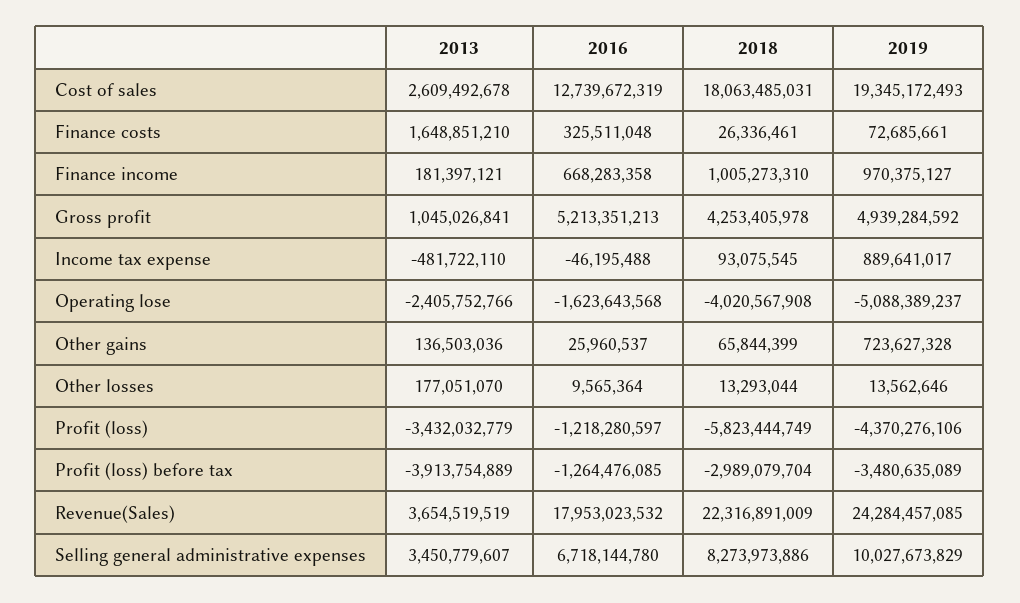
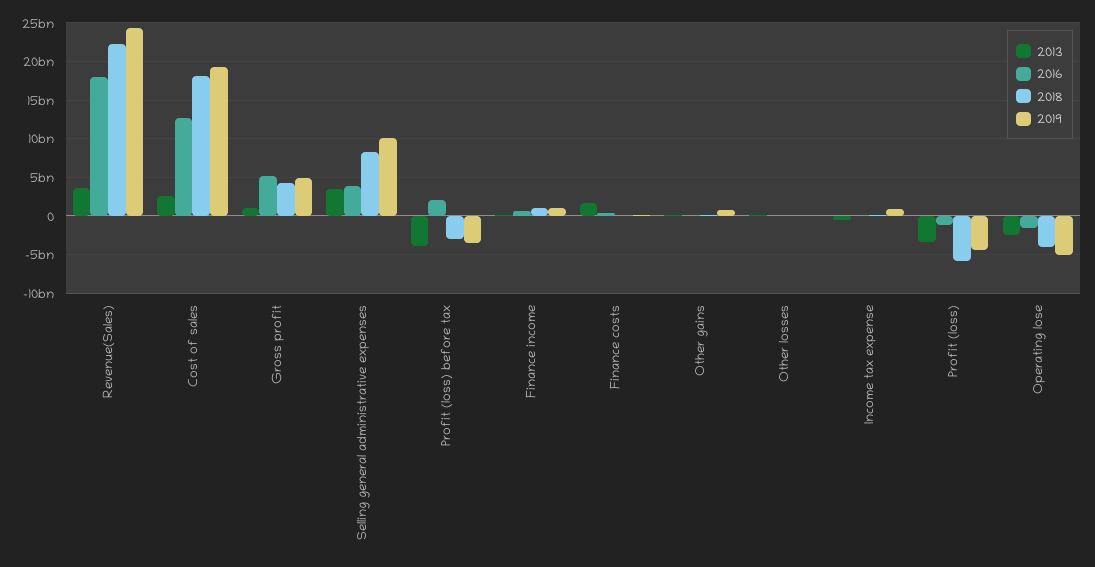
  {
    "2013": {
      "Cost of sales": 2609492678,
      "Finance costs": 1648851210,
      "Finance income": 181397121,
      "Gross profit": 1045026841,
      "Income tax expense": -481722110,
      "Operating lose": -2405752766,
      "Other gains": 136503036,
      "Other losses": 177051070,
      "Profit (loss)": -3432032779,
      "Profit (loss) before tax": -3913754889,
      "Revenue(Sales)": 3654519519,
      "Selling general administrative expenses": 3450779607
    },
    "2016": {
      "Cost of sales": 12739672319,
      "Finance costs": 325511048,
      "Finance income": 668283358,
      "Gross profit": 5213351213,
      "Income tax expense": -46195488,
      "Operating lose": -1623643568,
      "Other gains": 25960537,
      "Other losses": 9565364,
      "Profit (loss)": -1218280597,
-     "Profit (loss) before tax": -1264476085,
+     "Profit (loss) before tax": 2000000000,
      "Revenue(Sales)": 17953023532,
-     "Selling general administrative expenses": 6718144780
+     "Selling general administrative expenses": 4000000000
    },
    "2018": {
      "Cost of sales": 18063485031,
      "Finance costs": 26336461,
      "Finance income": 1005273310,
      "Gross profit": 4253405978,
      "Income tax expense": 93075545,
      "Operating lose": -4020567908,
      "Other gains": 65844399,
      "Other losses": 13293044,
      "Profit (loss)": -5823444749,
      "Profit (loss) before tax": -2989079704,
      "Revenue(Sales)": 22316891009,
      "Selling general administrative expenses": 8273973886
    },
    "2019": {
      "Cost of sales": 19345172493,
      "Finance costs": 72685661,
      "Finance income": 970375127,
      "Gross profit": 4939284592,
      "Income tax expense": 889641017,
      "Operating lose": -5088389237,
      "Other gains": 723627328,
      "Other losses": 13562646,
      "Profit (loss)": -4370276106,
      "Profit (loss) before tax": -3480635089,
      "Revenue(Sales)": 24284457085,
      "Selling general administrative expenses": 10027673829
    }
  }

